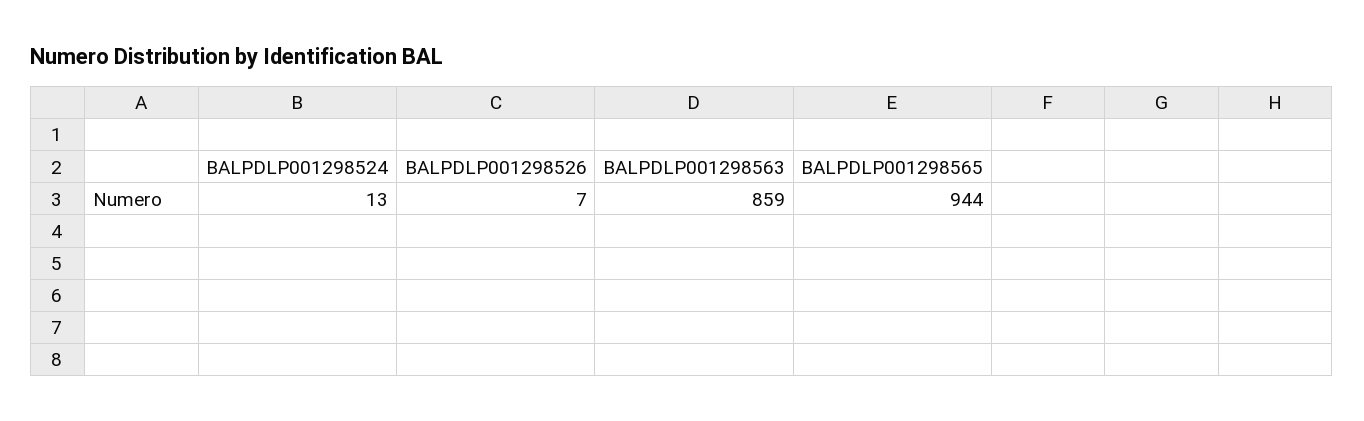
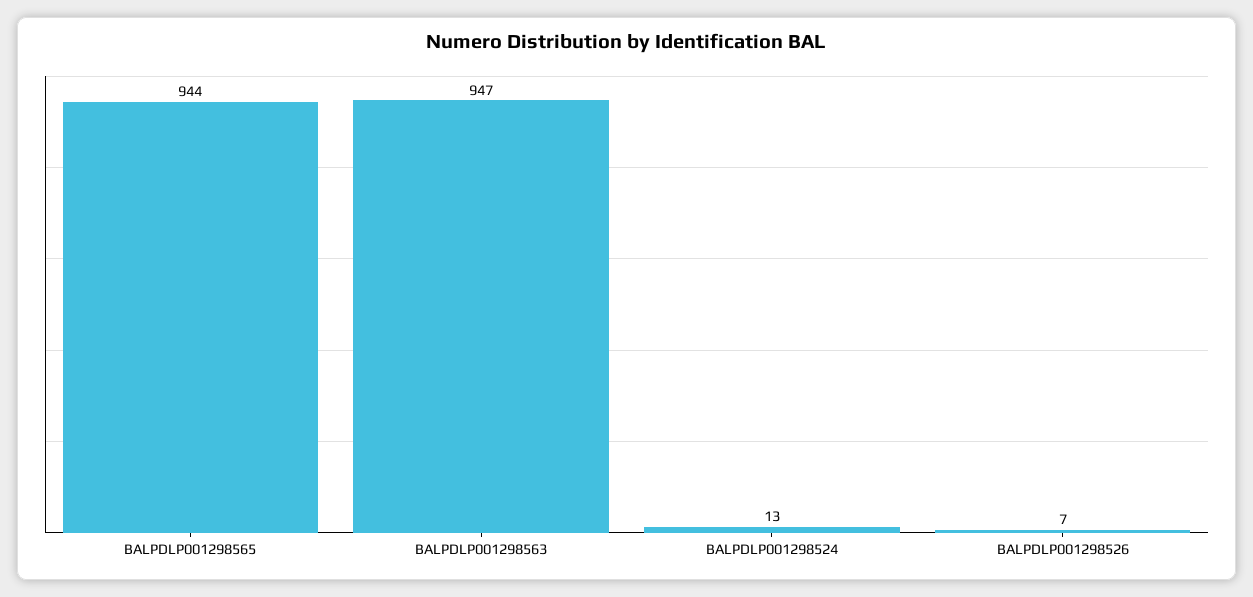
  {
    "BALPDLP001298524": 13,
    "BALPDLP001298526": 7,
-   "BALPDLP001298563": 859,
+   "BALPDLP001298563": 947,
    "BALPDLP001298565": 944
  }

